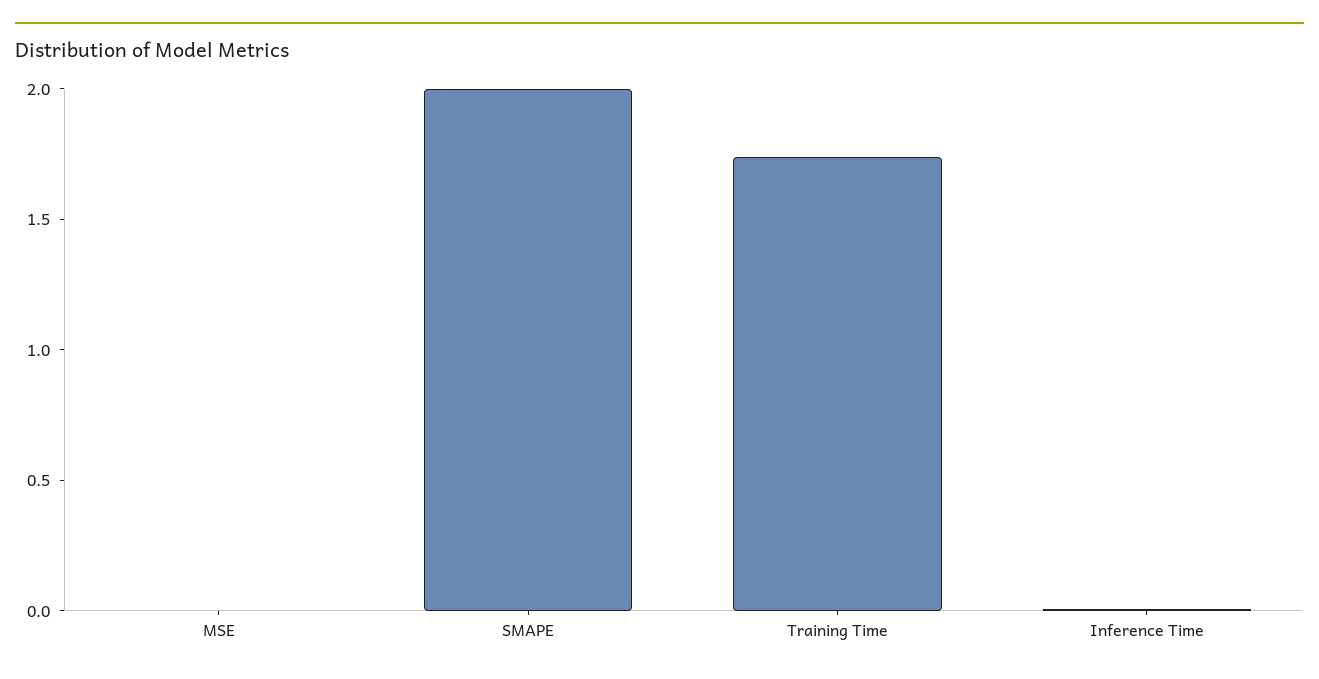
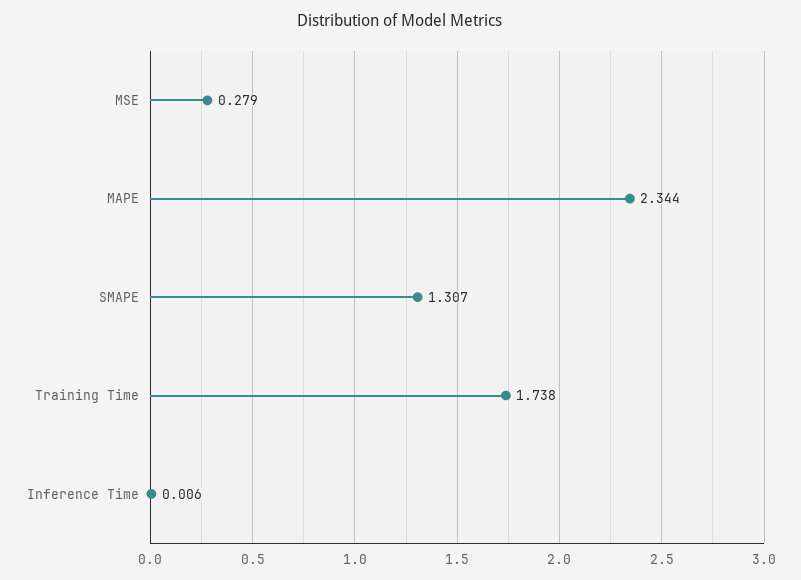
  {
-   "MSE": 0,
+   "MSE": 0.279,
-   "SMAPE": 2,
+   "SMAPE": 1.307,
    "Training Time": 1.738,
-   "Inference Time": 0.006
+   "Inference Time": 0.006,
+   "MAPE": 2.344
  }

